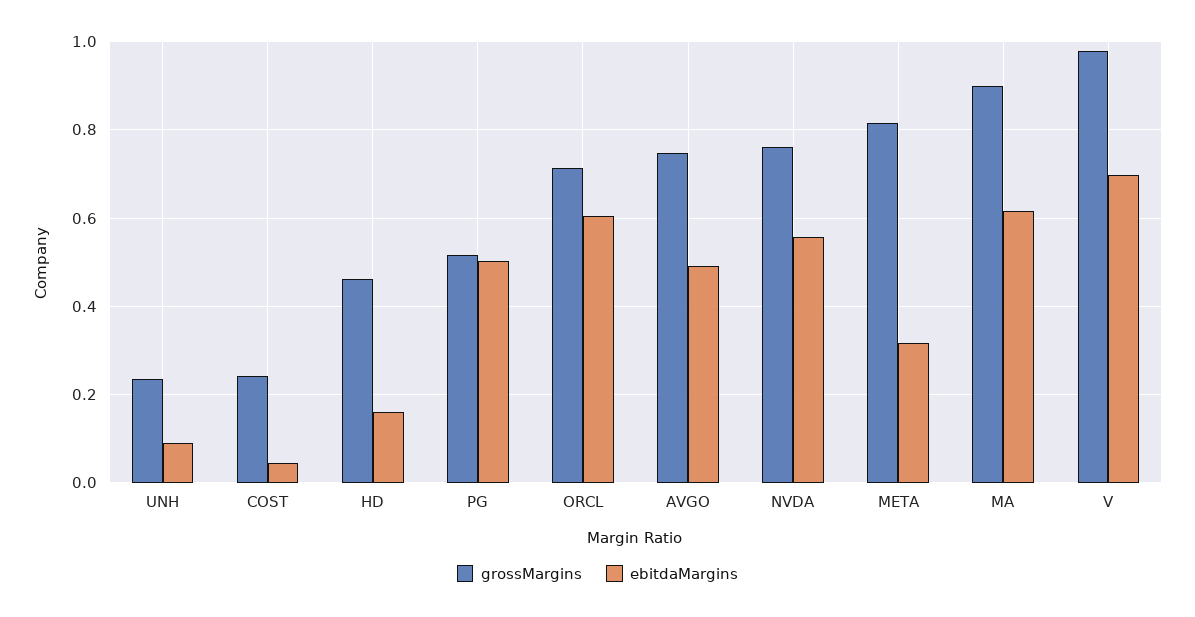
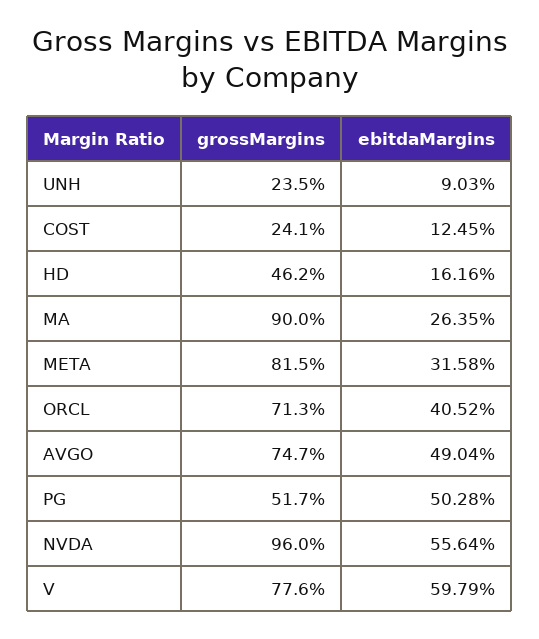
  {
    "grossMargins": {
      "UNH": 0.235,
      "COST": 0.241,
      "HD": 0.462,
      "PG": 0.517,
      "ORCL": 0.713,
      "AVGO": 0.747,
-     "NVDA": 0.76,
+     "NVDA": 0.96,
      "META": 0.815,
      "MA": 0.9,
-     "V": 0.98
+     "V": 0.776
    },
    "ebitdaMargins": {
      "UNH": 0.0903,
-     "COST": 0.04,
+     "COST": 0.1245,
      "HD": 0.1616,
      "PG": 0.5028,
-     "ORCL": 0.6,
+     "ORCL": 0.4052,
      "AVGO": 0.4904,
      "NVDA": 0.5564,
      "META": 0.3158,
-     "MA": 0.62,
+     "MA": 0.2635,
-     "V": 0.7
+     "V": 0.5979
    }
  }

